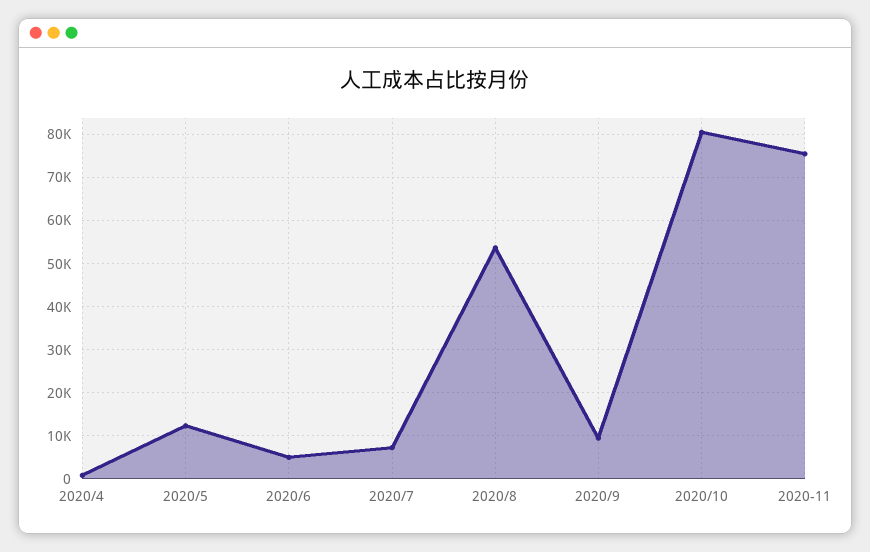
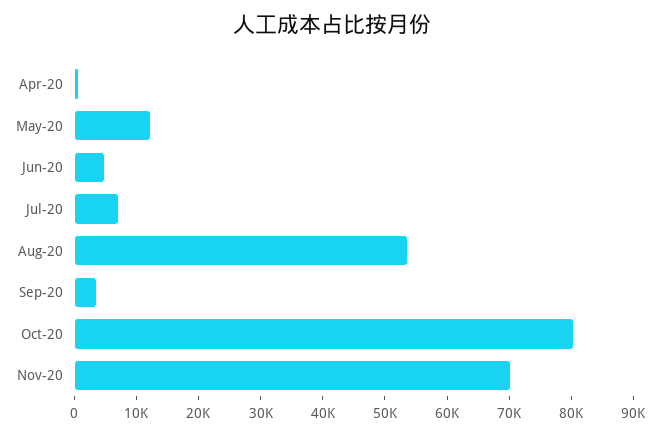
  {
    "2020/4": 0,
    "2020/5": 12000,
    "2020/6": 4000,
    "2020/7": 8000,
    "2020/8": 54000,
-   "2020/9": 10000,
+   "2020/9": 4000,
    "2020/10": 80000,
-   "2020-11": 76000
+   "2020-11": 70000
  }

